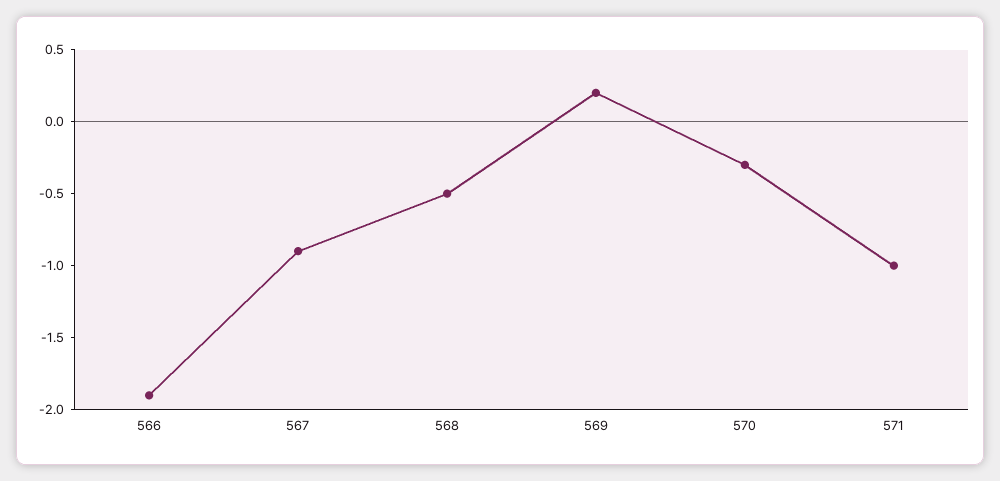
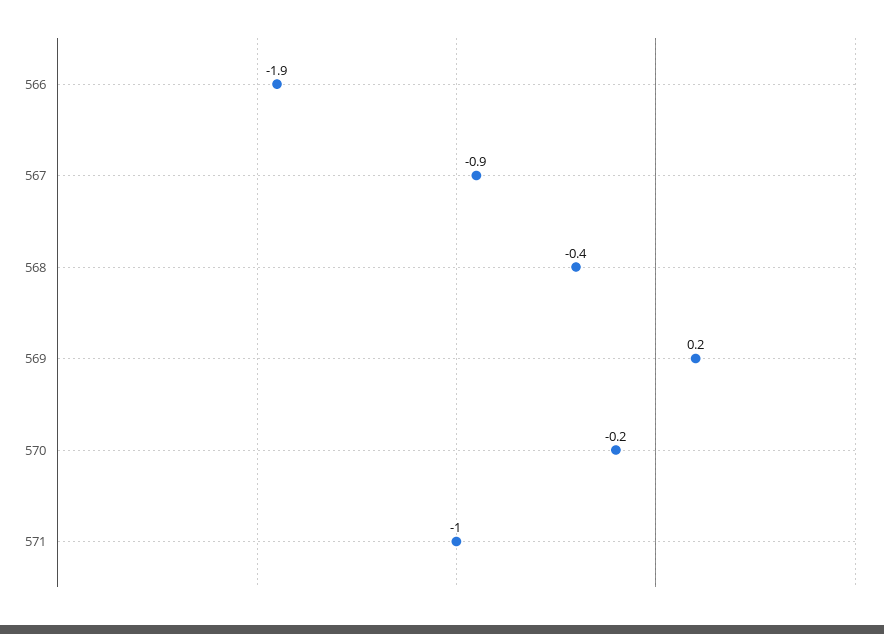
  {
    "566": -1.9,
    "567": -0.9,
-   "568": -0.5,
+   "568": -0.4,
    "569": 0.2,
-   "570": -0.3,
+   "570": -0.2,
    "571": -1
  }

